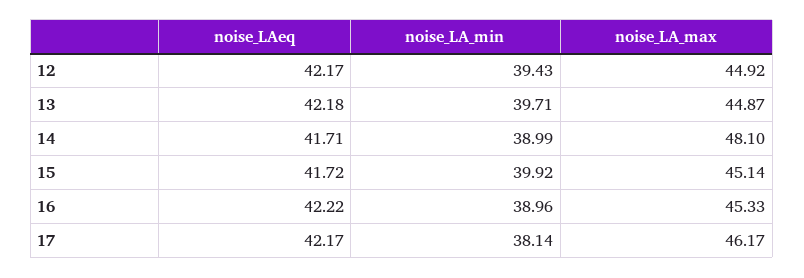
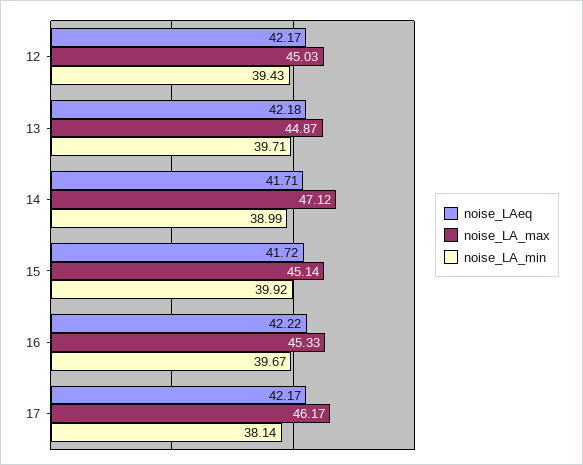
  {
    "noise_LAeq": {
      "12": 42.17,
      "13": 42.18,
      "14": 41.71,
      "15": 41.72,
      "16": 42.22,
      "17": 42.17
    },
    "noise_LA_min": {
      "12": 39.43,
      "13": 39.71,
      "14": 38.99,
      "15": 39.92,
-     "16": 38.96,
+     "16": 39.67,
      "17": 38.14
    },
    "noise_LA_max": {
-     "12": 44.92,
+     "12": 45.03,
      "13": 44.87,
-     "14": 48.1,
+     "14": 47.12,
      "15": 45.14,
      "16": 45.33,
      "17": 46.17
    }
  }

